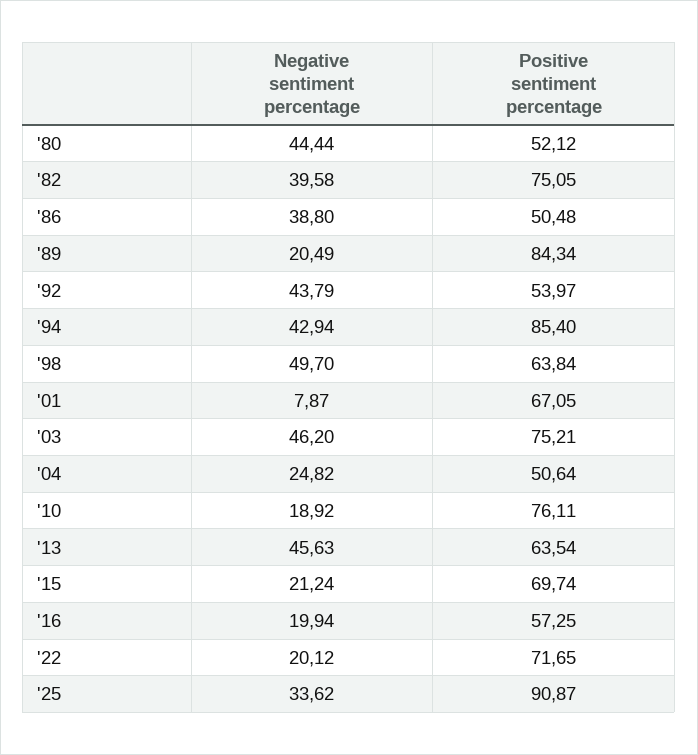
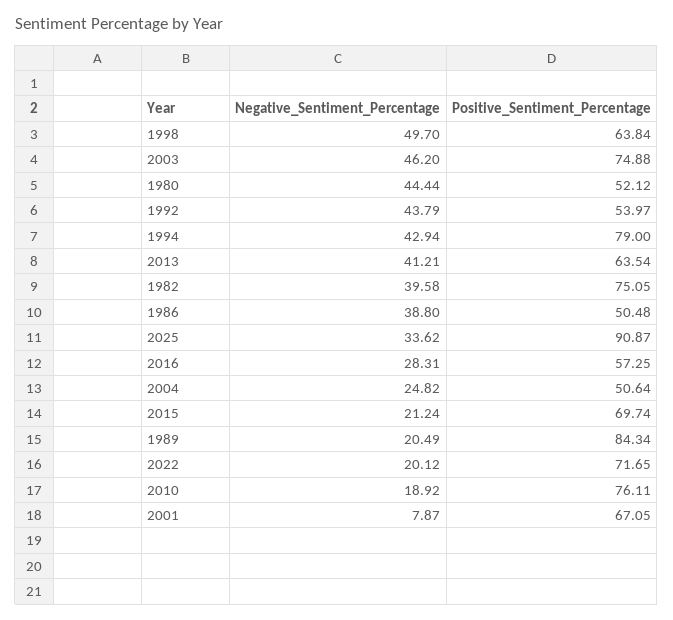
  {
    "Negative sentiment percentage": {
      "'80": 44.44,
      "'82": 39.58,
      "'86": 38.8,
      "'89": 20.49,
      "'92": 43.79,
      "'94": 42.94,
      "'98": 49.7,
      "'01": 7.87,
      "'03": 46.2,
      "'04": 24.82,
      "'10": 18.92,
-     "'13": 45.63,
+     "'13": 41.21,
      "'15": 21.24,
-     "'16": 19.94,
+     "'16": 28.31,
      "'22": 20.12,
      "'25": 33.62
    },
    "Positive sentiment percentage": {
      "'80": 52.12,
      "'82": 75.05,
      "'86": 50.48,
      "'89": 84.34,
      "'92": 53.97,
-     "'94": 85.4,
+     "'94": 79,
      "'98": 63.84,
      "'01": 67.05,
-     "'03": 75.21,
+     "'03": 74.88,
      "'04": 50.64,
      "'10": 76.11,
      "'13": 63.54,
      "'15": 69.74,
      "'16": 57.25,
      "'22": 71.65,
      "'25": 90.87
    }
  }

